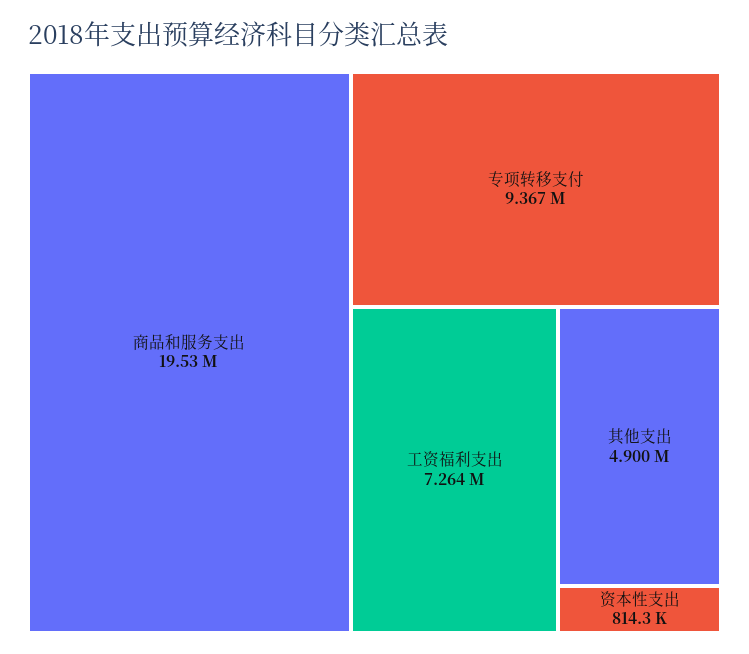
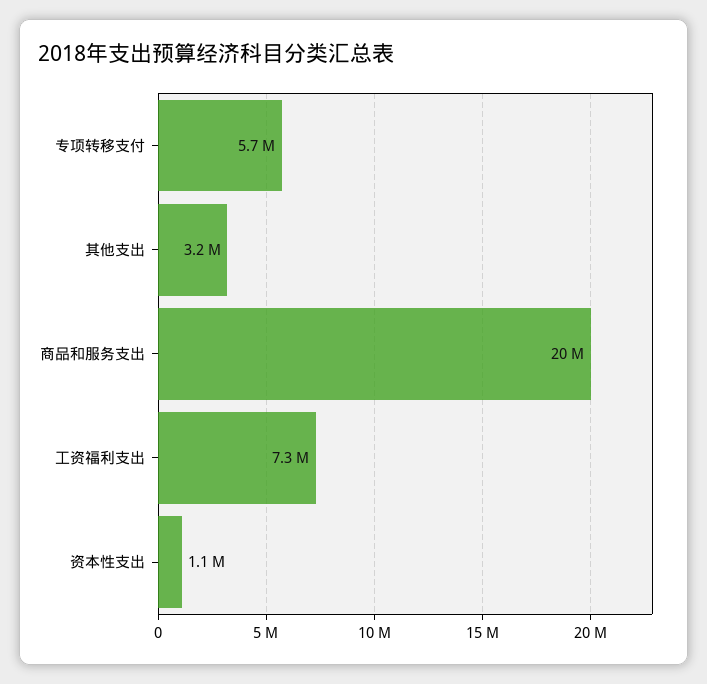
  {
    "商品和服务支出": 19530000,
-   "专项转移支付": 9367000,
+   "专项转移支付": 5700000,
    "工资福利支出": 7264000,
-   "其他支出": 4900000,
+   "其他支出": 3200000,
-   "资本性支出": 814300
+   "资本性支出": 1100000
  }

